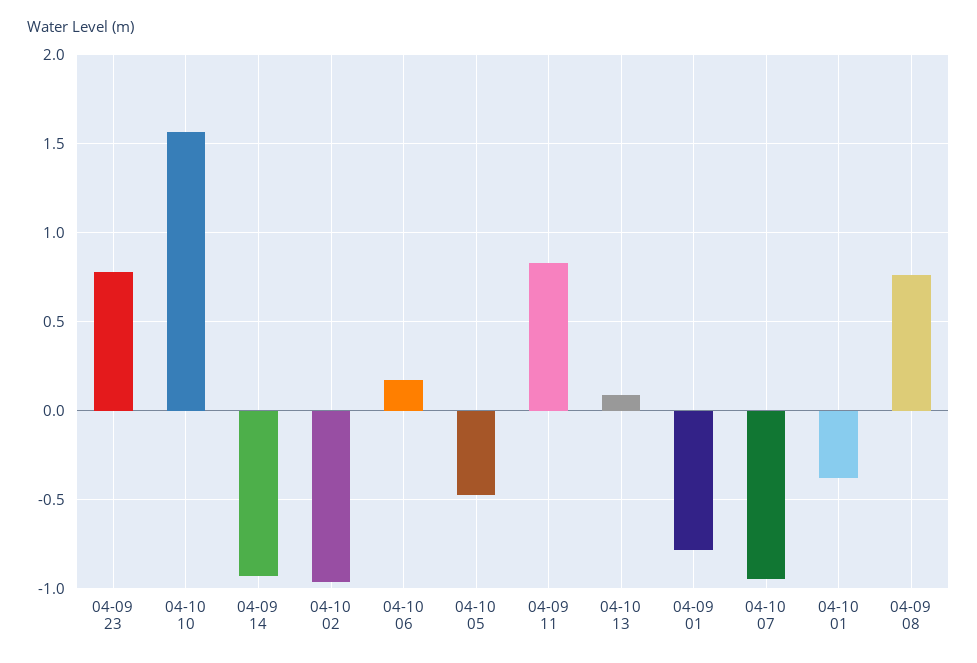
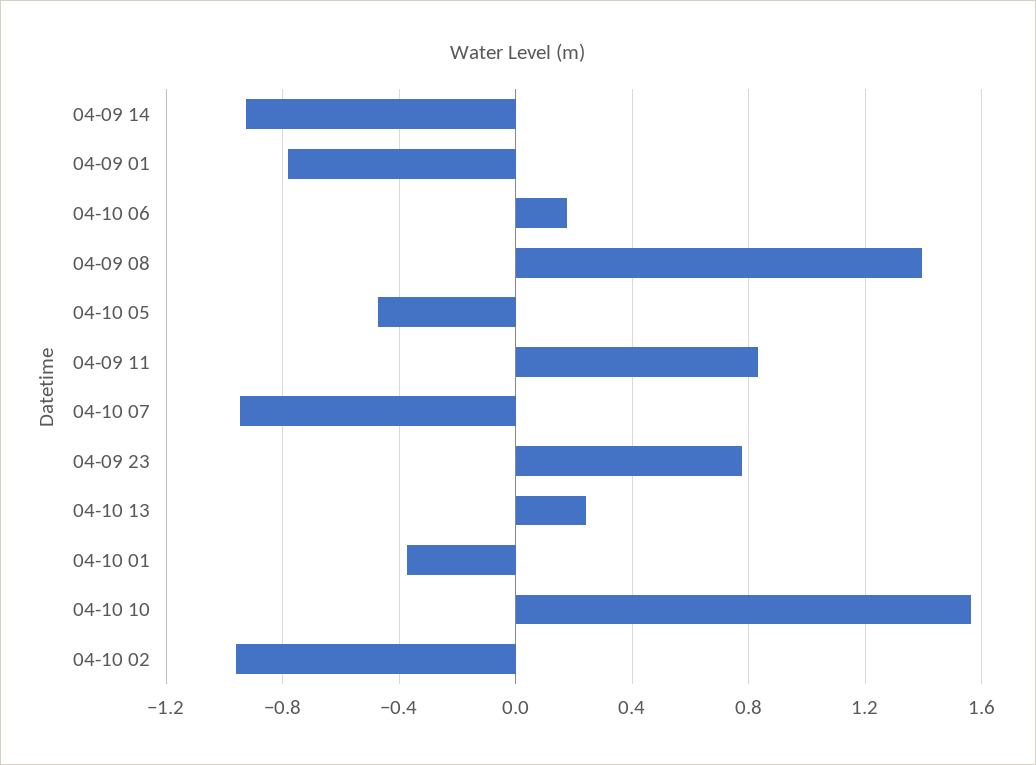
  {
    "04-09 23": 0.8,
    "04-10 10": 1.55,
    "04-09 14": -0.95,
    "04-10 02": -0.95,
    "04-10 06": 0.15,
    "04-10 05": -0.45,
    "04-09 11": 0.85,
-   "04-10 13": 0.1,
+   "04-10 13": 0.25,
    "04-09 01": -0.8,
    "04-10 07": -0.95,
    "04-10 01": -0.4,
-   "04-09 08": 0.75
+   "04-09 08": 1.4
  }

